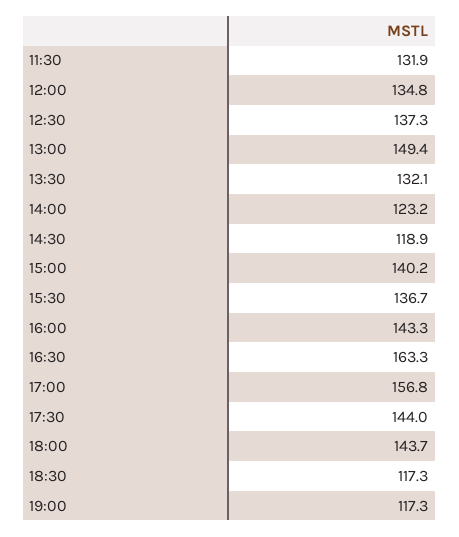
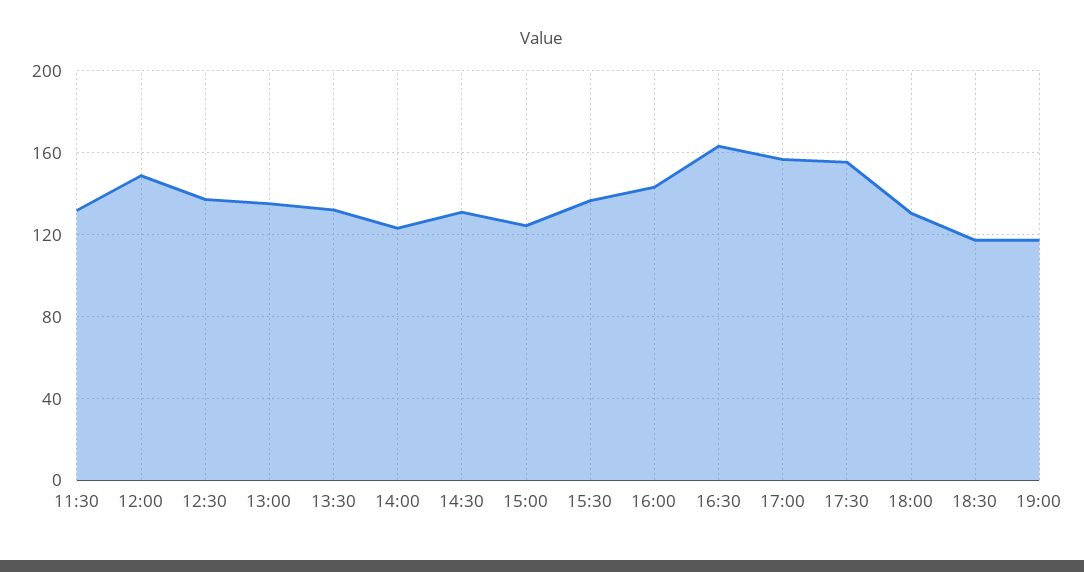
  {
    "11:30": 131.9,
-   "12:00": 134.8,
+   "12:00": 150,
    "12:30": 137.3,
-   "13:00": 149.4,
+   "13:00": 135,
    "13:30": 132.1,
    "14:00": 123.2,
-   "14:30": 118.9,
+   "14:30": 130,
-   "15:00": 140.2,
+   "15:00": 125,
    "15:30": 136.7,
    "16:00": 143.3,
    "16:30": 163.3,
    "17:00": 156.8,
-   "17:30": 144,
+   "17:30": 155,
-   "18:00": 143.7,
+   "18:00": 130,
    "18:30": 117.3,
    "19:00": 117.3
  }

